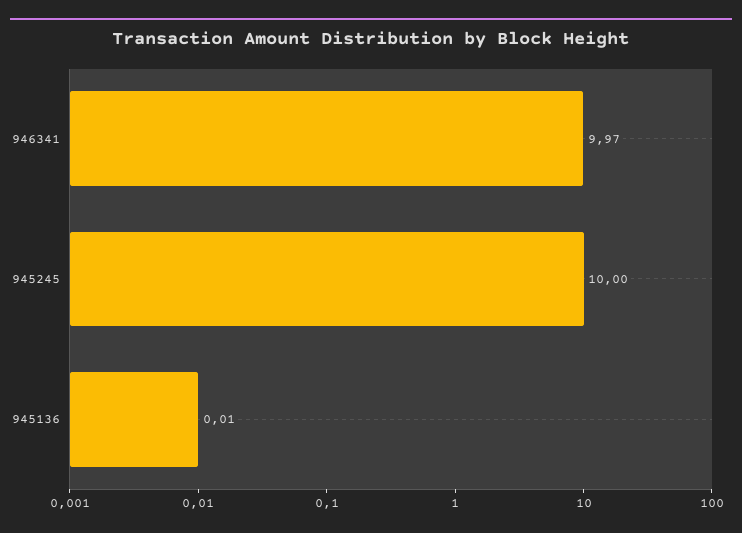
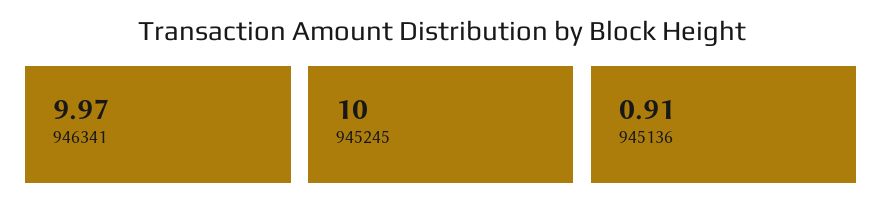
  {
    "946341": 9.97,
    "945245": 10,
-   "945136": 0.01
+   "945136": 0.91
  }

